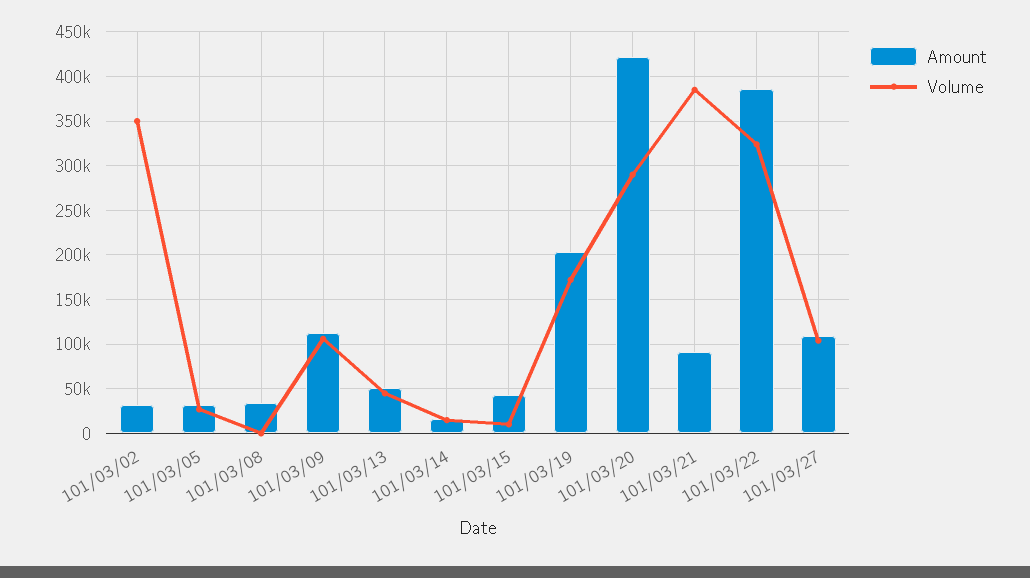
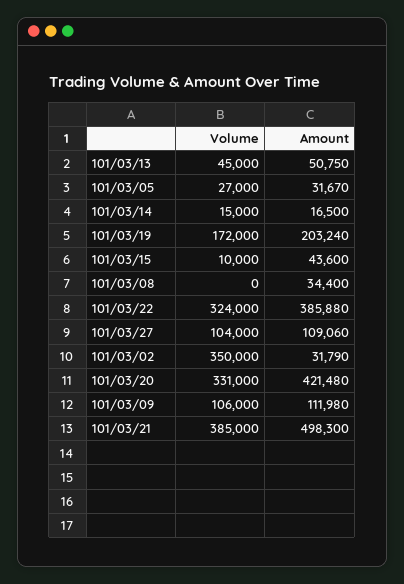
  {
    "Amount": {
      "101/03/02": 31790,
      "101/03/05": 31670,
      "101/03/08": 34400,
      "101/03/09": 111980,
      "101/03/13": 50750,
      "101/03/14": 16500,
      "101/03/15": 43600,
      "101/03/19": 203240,
      "101/03/20": 421480,
-     "101/03/21": 90000,
+     "101/03/21": 498300,
      "101/03/22": 385880,
      "101/03/27": 109060
    },
    "Volume": {
      "101/03/02": 350000,
      "101/03/05": 27000,
      "101/03/08": 0,
      "101/03/09": 106000,
      "101/03/13": 45000,
      "101/03/14": 15000,
      "101/03/15": 10000,
      "101/03/19": 172000,
-     "101/03/20": 290000,
+     "101/03/20": 331000,
      "101/03/21": 385000,
      "101/03/22": 324000,
      "101/03/27": 104000
    }
  }

